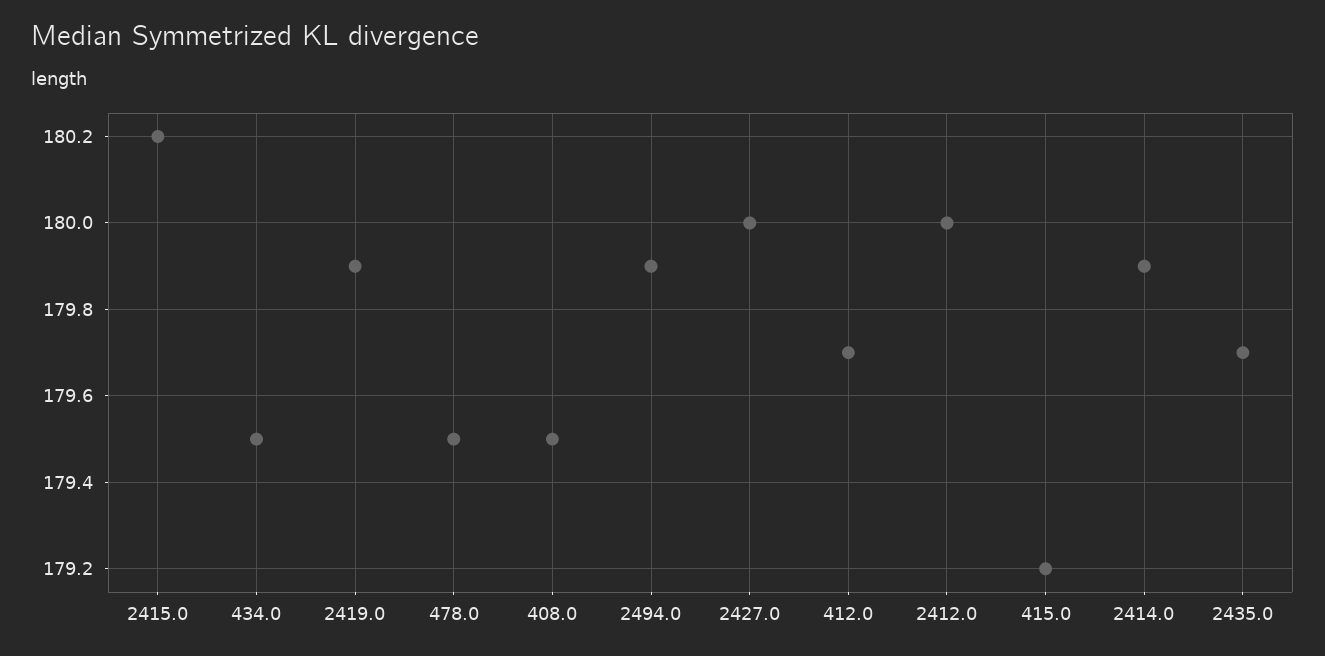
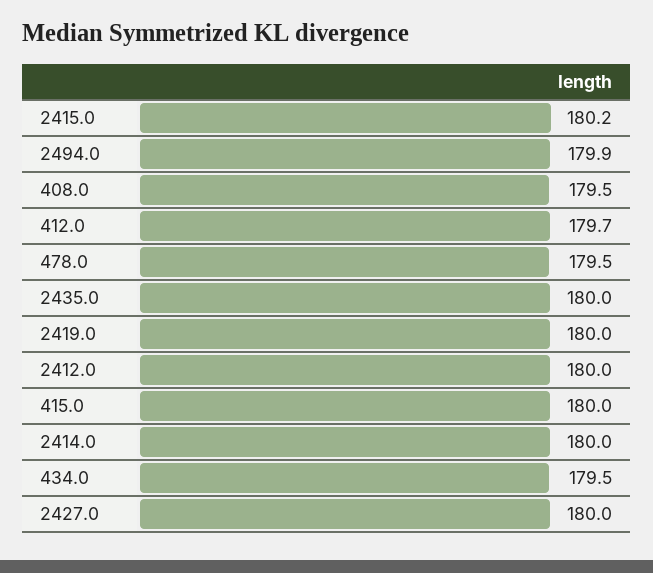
  {
    "2415.0": 180.2,
    "434.0": 179.5,
-   "2419.0": 179.9,
+   "2419.0": 180,
    "478.0": 179.5,
    "408.0": 179.5,
    "2494.0": 179.9,
    "2427.0": 180,
    "412.0": 179.7,
    "2412.0": 180,
-   "415.0": 179.2,
+   "415.0": 180,
-   "2414.0": 179.9,
+   "2414.0": 180,
-   "2435.0": 179.7
+   "2435.0": 180
  }

